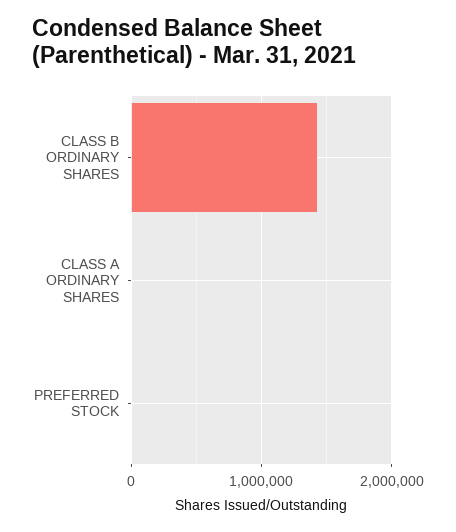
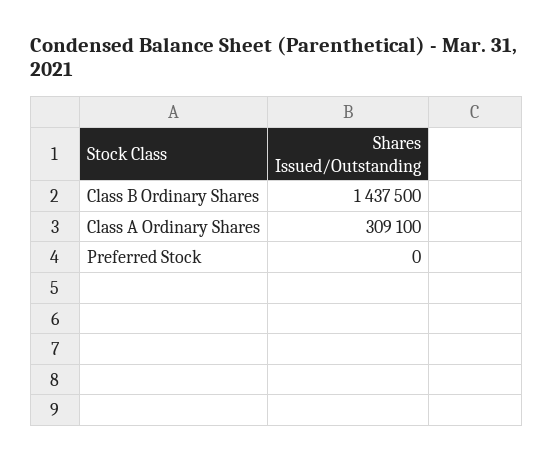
  {
    "CLASS B ORDINARY SHARES": 1437500,
-   "CLASS A ORDINARY SHARES": 0,
+   "CLASS A ORDINARY SHARES": 309100,
    "PREFERRED STOCK": 0
  }

